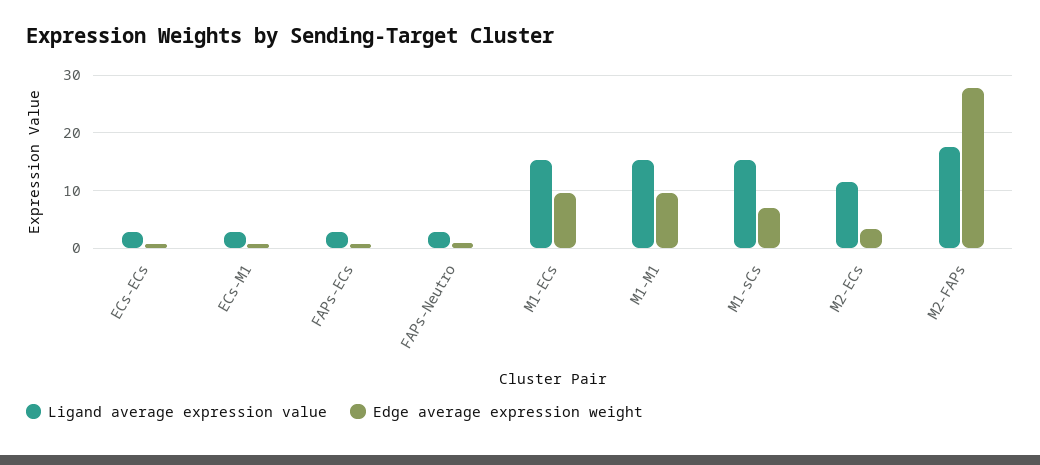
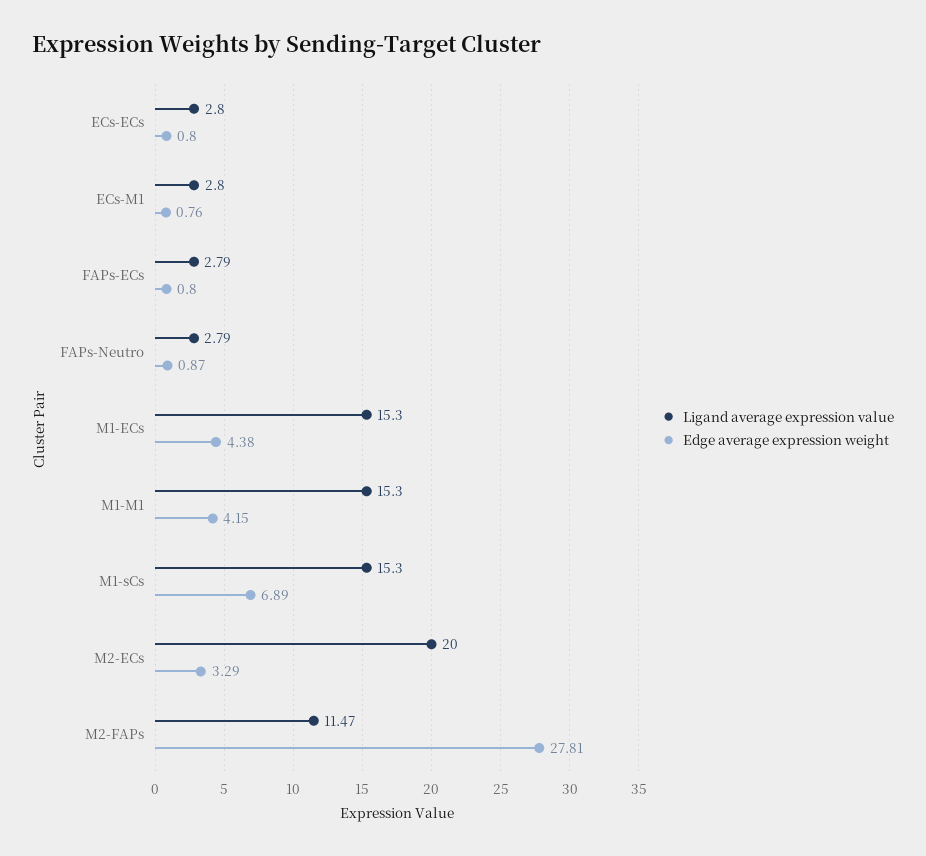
  {
    "Ligand average expression value": {
      "ECs-ECs": 2.8,
      "ECs-M1": 2.8,
      "FAPs-ECs": 2.79,
      "FAPs-Neutro": 2.79,
      "M1-ECs": 15.3,
      "M1-M1": 15.3,
      "M1-sCs": 15.3,
-     "M2-ECs": 12,
+     "M2-ECs": 20,
-     "M2-FAPs": 18
+     "M2-FAPs": 11.47
    },
    "Edge average expression weight": {
      "ECs-ECs": 0.8,
      "ECs-M1": 0.76,
      "FAPs-ECs": 0.8,
      "FAPs-Neutro": 0.87,
-     "M1-ECs": 10,
+     "M1-ECs": 4.38,
-     "M1-M1": 10,
+     "M1-M1": 4.15,
      "M1-sCs": 6.89,
      "M2-ECs": 3.29,
      "M2-FAPs": 27.81
    }
  }

